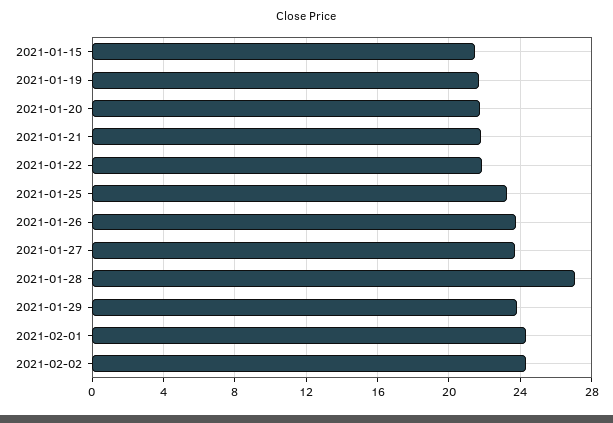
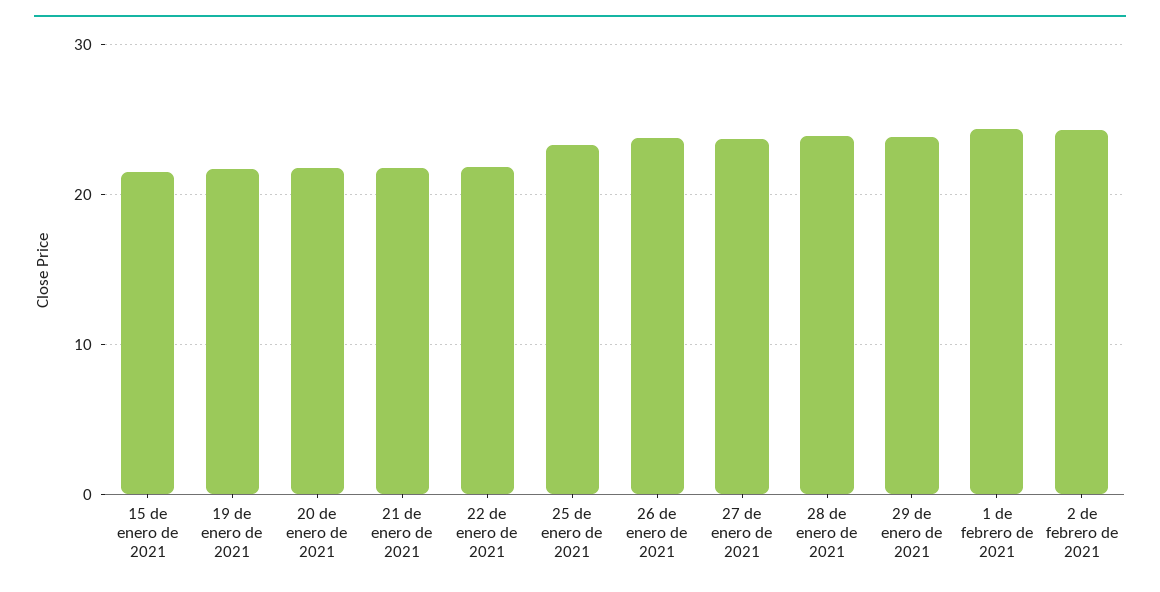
  {
    "2021-01-15": 21.5,
    "2021-01-19": 21.5,
    "2021-01-20": 21.5,
    "2021-01-21": 22,
    "2021-01-22": 22,
    "2021-01-25": 23.5,
    "2021-01-26": 23.5,
    "2021-01-27": 23.5,
-   "2021-01-28": 27,
+   "2021-01-28": 24,
    "2021-01-29": 24,
    "2021-02-01": 24.5,
    "2021-02-02": 24.5
  }

